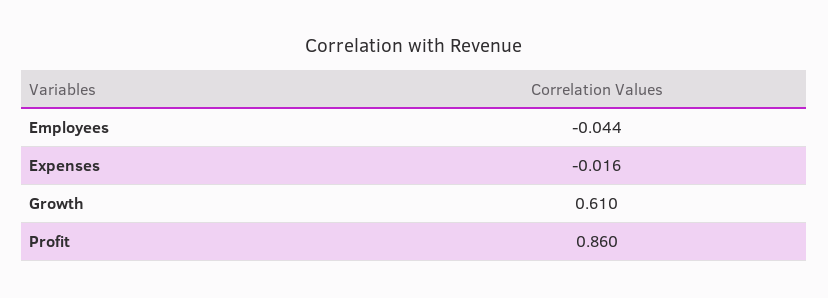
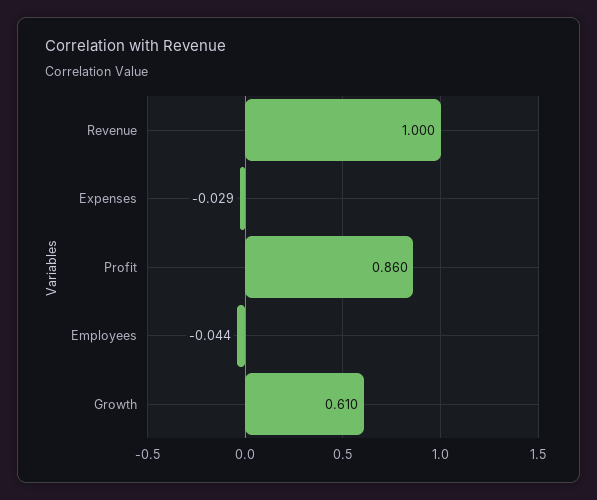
  {
    "Employees": -0.044,
-   "Expenses": -0.016,
+   "Expenses": -0.029,
    "Growth": 0.61,
-   "Profit": 0.86
+   "Profit": 0.86,
+   "Revenue": 1
  }

